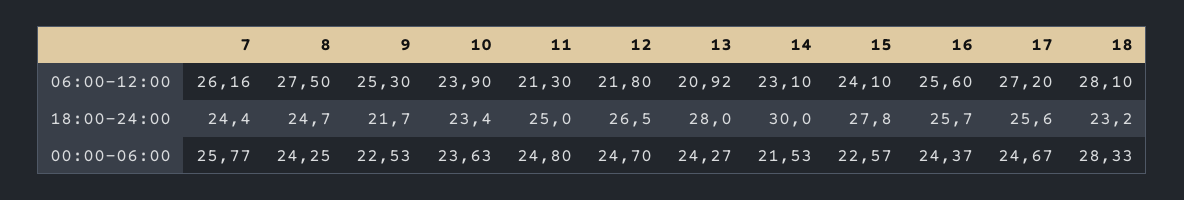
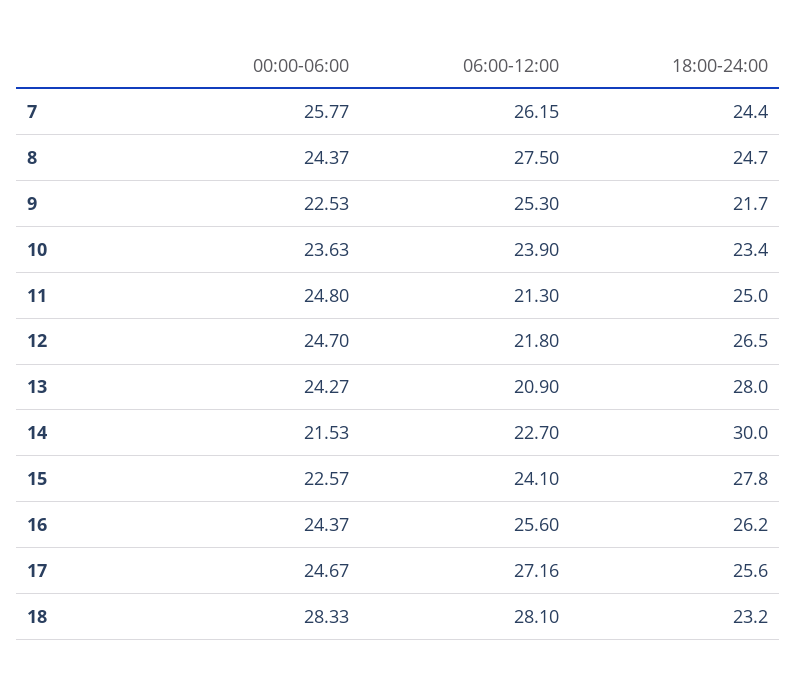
  {
    "7": {
-     "06:00-12:00": 26.16,
+     "06:00-12:00": 26.15,
      "18:00-24:00": 24.4,
      "00:00-06:00": 25.77
    },
    "8": {
      "06:00-12:00": 27.5,
      "18:00-24:00": 24.7,
-     "00:00-06:00": 24.25
+     "00:00-06:00": 24.37
    },
    "9": {
      "06:00-12:00": 25.3,
      "18:00-24:00": 21.7,
      "00:00-06:00": 22.53
    },
    "10": {
      "06:00-12:00": 23.9,
      "18:00-24:00": 23.4,
      "00:00-06:00": 23.63
    },
    "11": {
      "06:00-12:00": 21.3,
      "18:00-24:00": 25,
      "00:00-06:00": 24.8
    },
    "12": {
      "06:00-12:00": 21.8,
      "18:00-24:00": 26.5,
      "00:00-06:00": 24.7
    },
    "13": {
-     "06:00-12:00": 20.92,
+     "06:00-12:00": 20.9,
      "18:00-24:00": 28,
      "00:00-06:00": 24.27
    },
    "14": {
-     "06:00-12:00": 23.1,
+     "06:00-12:00": 22.7,
      "18:00-24:00": 30,
      "00:00-06:00": 21.53
    },
    "15": {
      "06:00-12:00": 24.1,
      "18:00-24:00": 27.8,
      "00:00-06:00": 22.57
    },
    "16": {
      "06:00-12:00": 25.6,
-     "18:00-24:00": 25.7,
+     "18:00-24:00": 26.2,
      "00:00-06:00": 24.37
    },
    "17": {
-     "06:00-12:00": 27.2,
+     "06:00-12:00": 27.16,
      "18:00-24:00": 25.6,
      "00:00-06:00": 24.67
    },
    "18": {
      "06:00-12:00": 28.1,
      "18:00-24:00": 23.2,
      "00:00-06:00": 28.33
    }
  }

